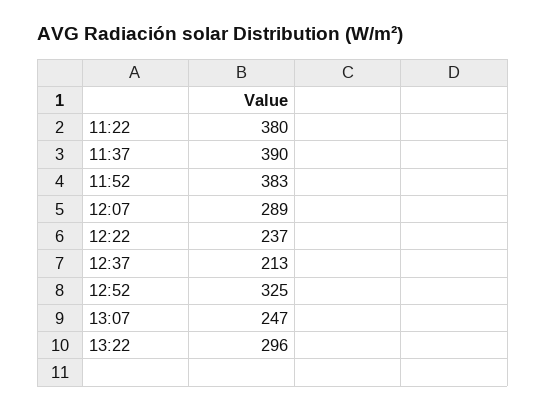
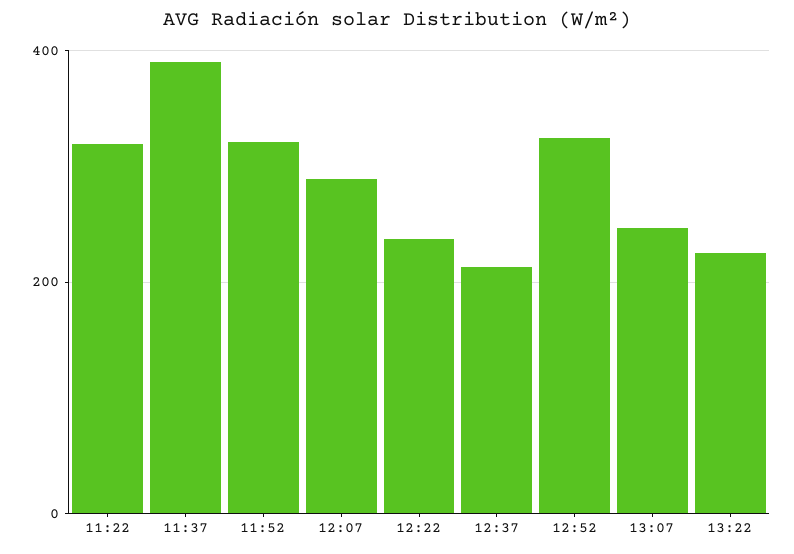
  {
-   "11:22": 380,
+   "11:22": 320,
    "11:37": 390,
-   "11:52": 383,
+   "11:52": 320,
    "12:07": 289,
    "12:22": 237,
    "12:37": 213,
    "12:52": 325,
    "13:07": 247,
-   "13:22": 296
+   "13:22": 220
  }

